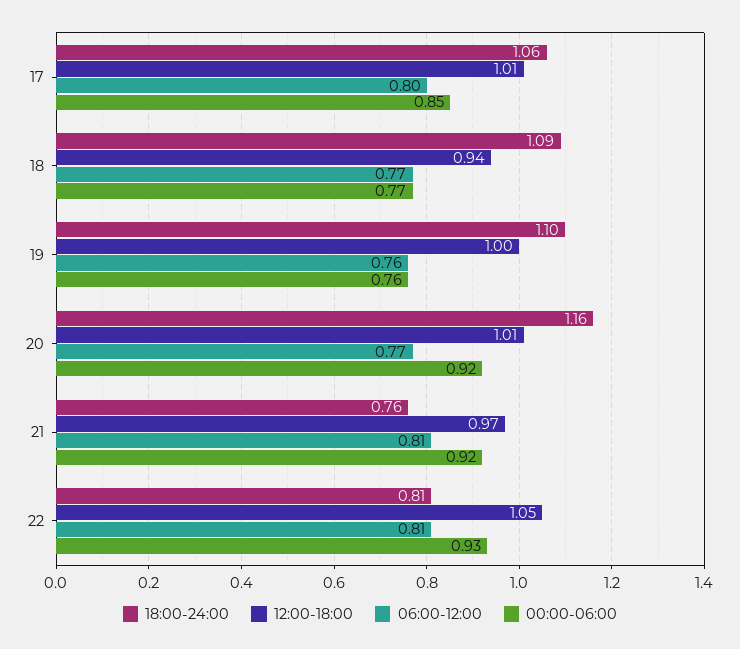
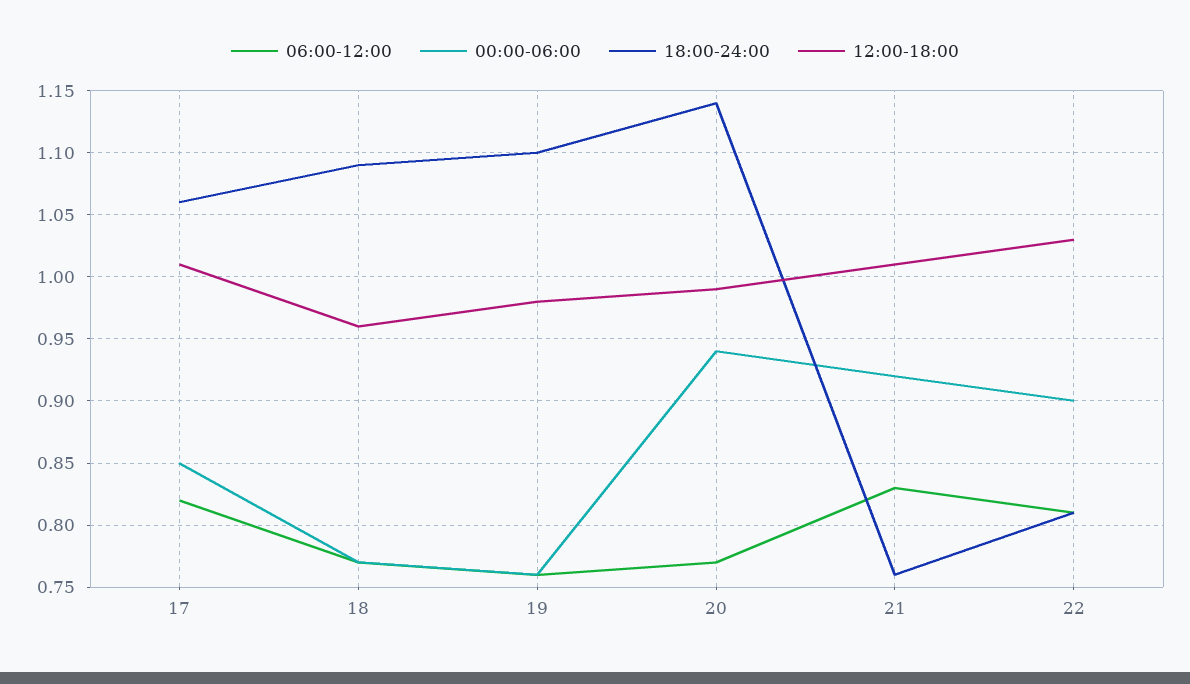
  {
    "18:00-24:00": {
      "17": 1.06,
      "18": 1.09,
      "19": 1.1,
-     "20": 1.16,
+     "20": 1.14,
      "21": 0.76,
      "22": 0.81
    },
    "12:00-18:00": {
      "17": 1.01,
-     "18": 0.94,
+     "18": 0.96,
-     "19": 1,
+     "19": 0.98,
-     "20": 1.01,
+     "20": 0.99,
-     "21": 0.97,
+     "21": 1.01,
-     "22": 1.05
+     "22": 1.03
    },
    "06:00-12:00": {
-     "17": 0.8,
+     "17": 0.82,
      "18": 0.77,
      "19": 0.76,
      "20": 0.77,
-     "21": 0.81,
+     "21": 0.83,
      "22": 0.81
    },
    "00:00-06:00": {
      "17": 0.85,
      "18": 0.77,
      "19": 0.76,
-     "20": 0.92,
+     "20": 0.94,
      "21": 0.92,
-     "22": 0.93
+     "22": 0.9
    }
  }

